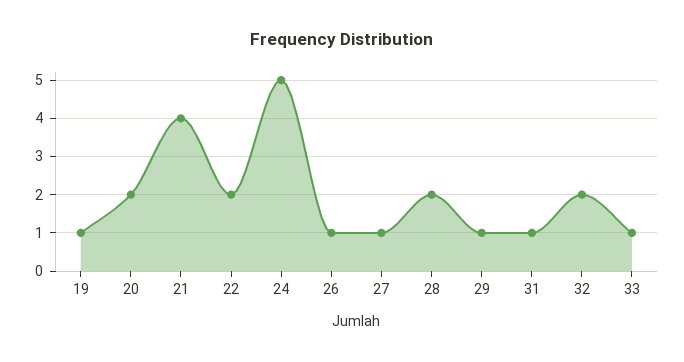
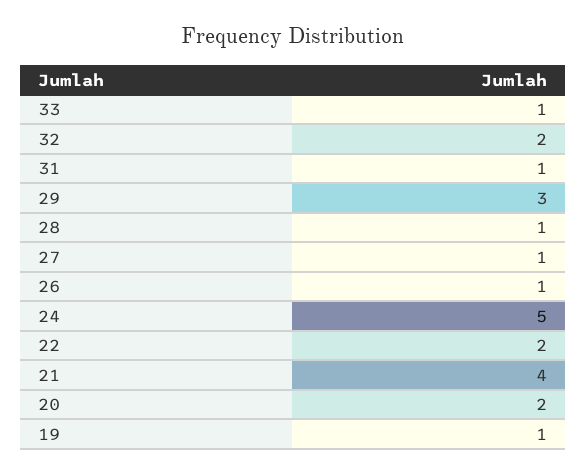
  {
    "19": 1,
    "20": 2,
    "21": 4,
    "22": 2,
    "24": 5,
    "26": 1,
    "27": 1,
-   "28": 2,
+   "28": 1,
-   "29": 1,
+   "29": 3,
    "31": 1,
    "32": 2,
    "33": 1
  }

